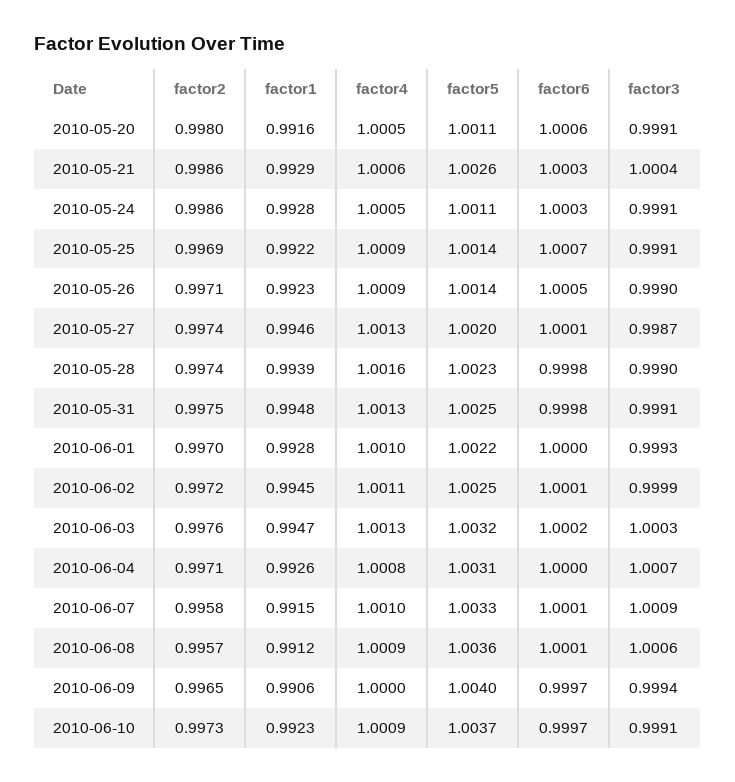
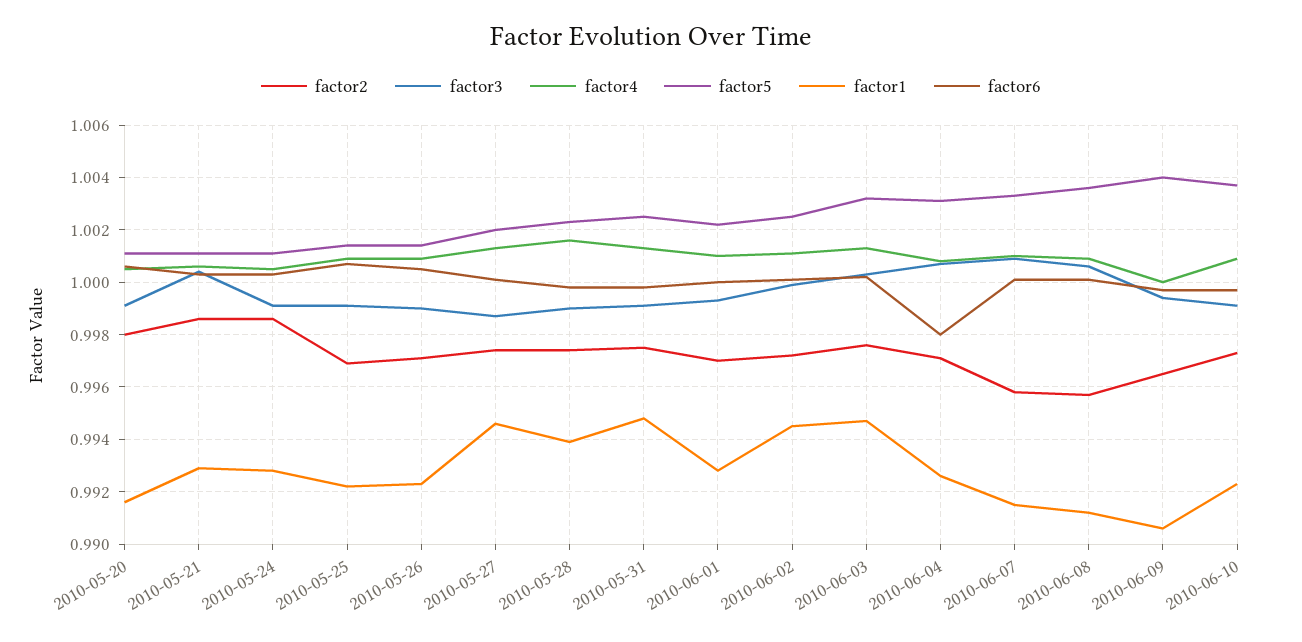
  {
    "factor2": {
      "2010-05-20": 0.998,
      "2010-05-21": 0.9986,
      "2010-05-24": 0.9986,
      "2010-05-25": 0.9969,
      "2010-05-26": 0.9971,
      "2010-05-27": 0.9974,
      "2010-05-28": 0.9974,
      "2010-05-31": 0.9975,
      "2010-06-01": 0.997,
      "2010-06-02": 0.9972,
      "2010-06-03": 0.9976,
      "2010-06-04": 0.9971,
      "2010-06-07": 0.9958,
      "2010-06-08": 0.9957,
      "2010-06-09": 0.9965,
      "2010-06-10": 0.9973
    },
    "factor1": {
      "2010-05-20": 0.9916,
      "2010-05-21": 0.9929,
      "2010-05-24": 0.9928,
      "2010-05-25": 0.9922,
      "2010-05-26": 0.9923,
      "2010-05-27": 0.9946,
      "2010-05-28": 0.9939,
      "2010-05-31": 0.9948,
      "2010-06-01": 0.9928,
      "2010-06-02": 0.9945,
      "2010-06-03": 0.9947,
      "2010-06-04": 0.9926,
      "2010-06-07": 0.9915,
      "2010-06-08": 0.9912,
      "2010-06-09": 0.9906,
      "2010-06-10": 0.9923
    },
    "factor4": {
      "2010-05-20": 1.0005,
      "2010-05-21": 1.0006,
      "2010-05-24": 1.0005,
      "2010-05-25": 1.0009,
      "2010-05-26": 1.0009,
      "2010-05-27": 1.0013,
      "2010-05-28": 1.0016,
      "2010-05-31": 1.0013,
      "2010-06-01": 1.001,
      "2010-06-02": 1.0011,
      "2010-06-03": 1.0013,
      "2010-06-04": 1.0008,
      "2010-06-07": 1.001,
      "2010-06-08": 1.0009,
      "2010-06-09": 1,
      "2010-06-10": 1.0009
    },
    "factor5": {
      "2010-05-20": 1.0011,
-     "2010-05-21": 1.0026,
+     "2010-05-21": 1.001,
      "2010-05-24": 1.0011,
      "2010-05-25": 1.0014,
      "2010-05-26": 1.0014,
      "2010-05-27": 1.002,
      "2010-05-28": 1.0023,
      "2010-05-31": 1.0025,
      "2010-06-01": 1.0022,
      "2010-06-02": 1.0025,
      "2010-06-03": 1.0032,
      "2010-06-04": 1.0031,
      "2010-06-07": 1.0033,
      "2010-06-08": 1.0036,
      "2010-06-09": 1.004,
      "2010-06-10": 1.0037
    },
    "factor6": {
      "2010-05-20": 1.0006,
      "2010-05-21": 1.0003,
      "2010-05-24": 1.0003,
      "2010-05-25": 1.0007,
      "2010-05-26": 1.0005,
      "2010-05-27": 1.0001,
      "2010-05-28": 0.9998,
      "2010-05-31": 0.9998,
      "2010-06-01": 1,
      "2010-06-02": 1.0001,
      "2010-06-03": 1.0002,
-     "2010-06-04": 1,
+     "2010-06-04": 0.998,
      "2010-06-07": 1.0001,
      "2010-06-08": 1.0001,
      "2010-06-09": 0.9997,
      "2010-06-10": 0.9997
    },
    "factor3": {
      "2010-05-20": 0.9991,
      "2010-05-21": 1.0004,
      "2010-05-24": 0.9991,
      "2010-05-25": 0.9991,
      "2010-05-26": 0.999,
      "2010-05-27": 0.9987,
      "2010-05-28": 0.999,
      "2010-05-31": 0.9991,
      "2010-06-01": 0.9993,
      "2010-06-02": 0.9999,
      "2010-06-03": 1.0003,
      "2010-06-04": 1.0007,
      "2010-06-07": 1.0009,
      "2010-06-08": 1.0006,
      "2010-06-09": 0.9994,
      "2010-06-10": 0.9991
    }
  }

